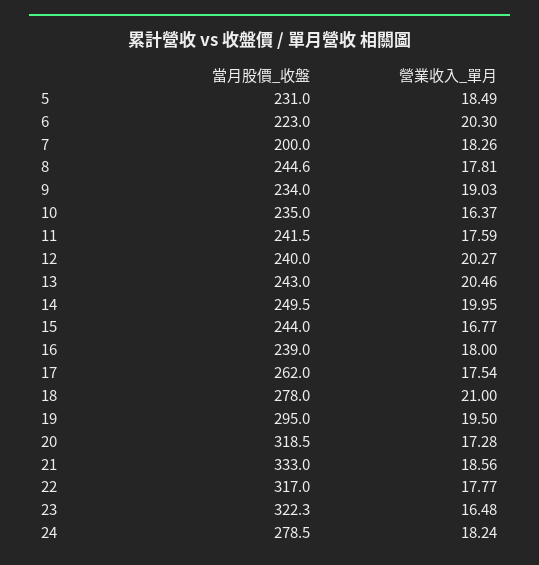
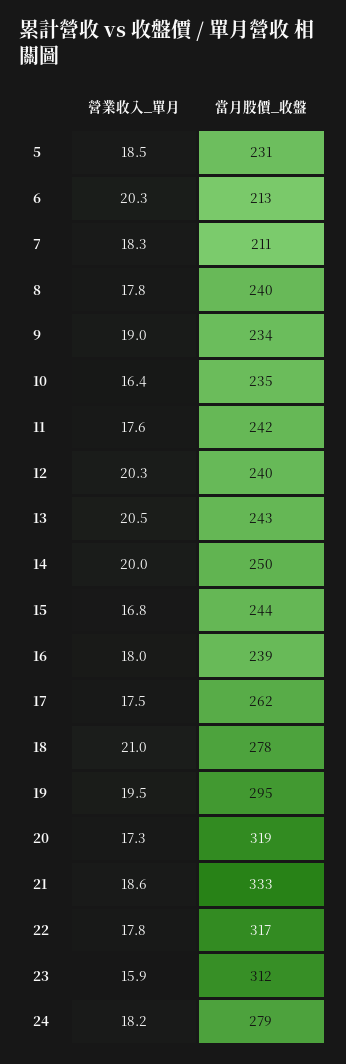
  {
    "當月股價_收盤": {
      "5": 231,
-     "6": 223,
+     "6": 213,
-     "7": 200,
+     "7": 211,
-     "8": 244.6,
+     "8": 240,
      "9": 234,
      "10": 235,
      "11": 241.5,
      "12": 240,
      "13": 243,
      "14": 249.5,
      "15": 244,
      "16": 239,
      "17": 262,
      "18": 278,
      "19": 295,
      "20": 318.5,
      "21": 333,
      "22": 317,
-     "23": 322.3,
+     "23": 312,
      "24": 278.5
    },
    "營業收入_單月": {
      "5": 18.49,
      "6": 20.3,
      "7": 18.26,
      "8": 17.81,
      "9": 19.03,
      "10": 16.37,
      "11": 17.59,
      "12": 20.27,
      "13": 20.46,
      "14": 19.95,
      "15": 16.77,
      "16": 18,
      "17": 17.54,
      "18": 21,
      "19": 19.5,
      "20": 17.28,
      "21": 18.56,
      "22": 17.77,
-     "23": 16.48,
+     "23": 15.9,
      "24": 18.24
    }
  }

